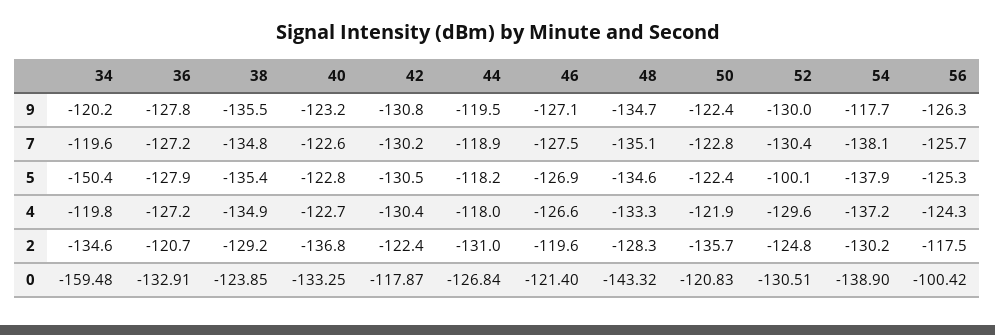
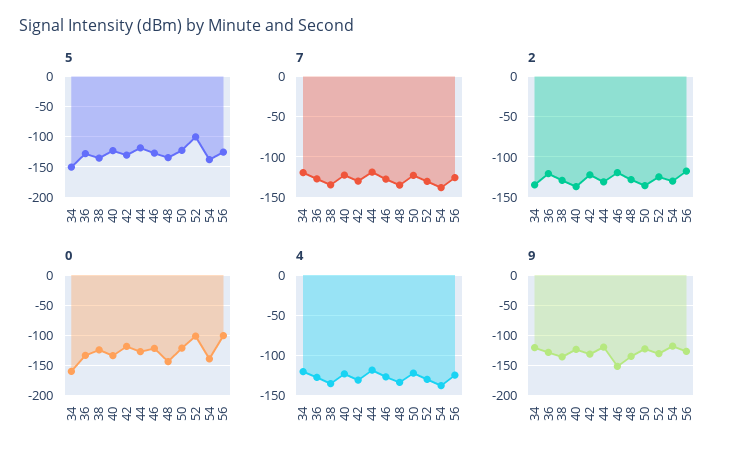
  {
    "9": {
      "34": -120.2,
      "36": -127.8,
      "38": -135.5,
      "40": -123.2,
      "42": -130.8,
      "44": -119.5,
-     "46": -127.1,
+     "46": -150,
      "48": -134.7,
      "50": -122.4,
      "52": -130,
      "54": -117.7,
      "56": -126.3
    },
    "7": {
      "34": -119.6,
      "36": -127.2,
      "38": -134.8,
      "40": -122.6,
      "42": -130.2,
      "44": -118.9,
      "46": -127.5,
      "48": -135.1,
      "50": -122.8,
      "52": -130.4,
      "54": -138.1,
      "56": -125.7
    },
    "5": {
      "34": -150.4,
      "36": -127.9,
      "38": -135.4,
      "40": -122.8,
      "42": -130.5,
      "44": -118.2,
      "46": -126.9,
      "48": -134.6,
      "50": -122.4,
      "52": -100.1,
      "54": -137.9,
      "56": -125.3
    },
    "4": {
      "34": -119.8,
      "36": -127.2,
      "38": -134.9,
      "40": -122.7,
      "42": -130.4,
      "44": -118,
      "46": -126.6,
      "48": -133.3,
      "50": -121.9,
      "52": -129.6,
      "54": -137.2,
      "56": -124.3
    },
    "2": {
      "34": -134.6,
      "36": -120.7,
      "38": -129.2,
      "40": -136.8,
      "42": -122.4,
      "44": -131,
      "46": -119.6,
      "48": -128.3,
      "50": -135.7,
      "52": -124.8,
      "54": -130.2,
      "56": -117.5
    },
    "0": {
      "34": -159.48,
      "36": -132.91,
      "38": -123.85,
      "40": -133.25,
      "42": -117.87,
      "44": -126.84,
      "46": -121.4,
      "48": -143.32,
      "50": -120.83,
-     "52": -130.51,
+     "52": -100,
      "54": -138.9,
      "56": -100.42
    }
  }

